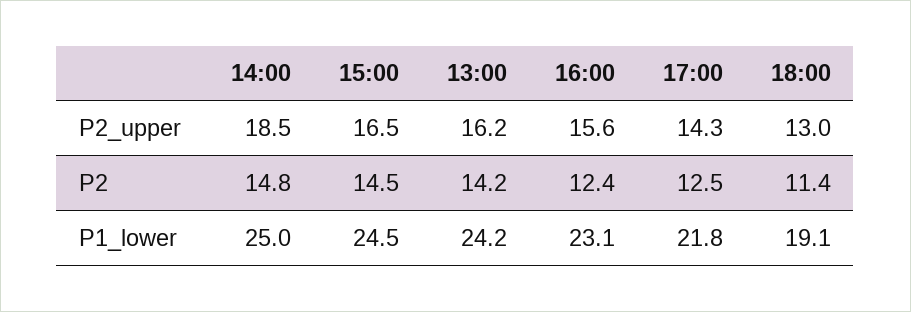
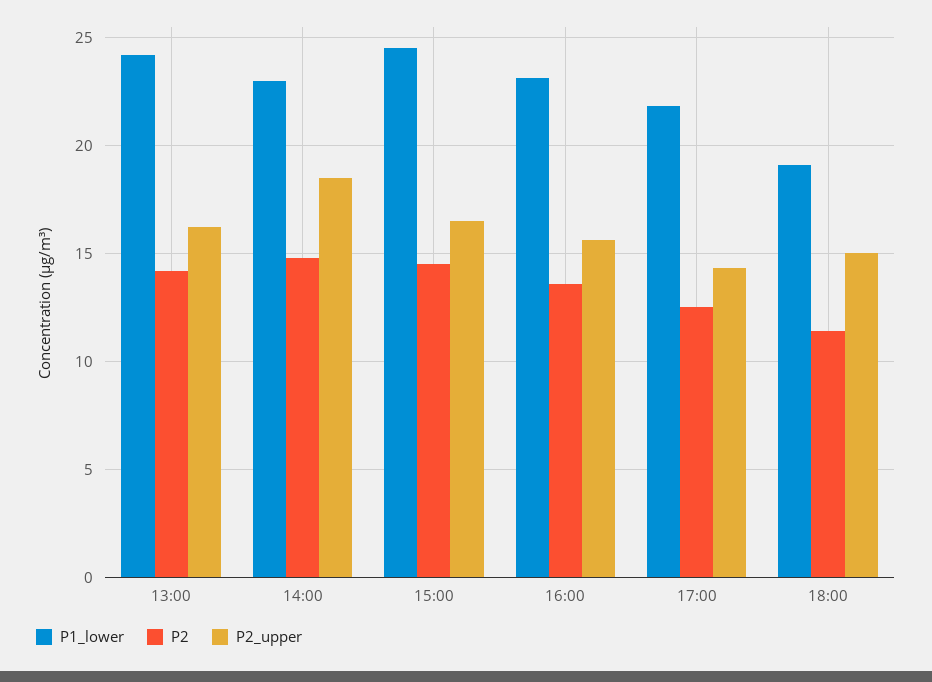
  {
    "P2_upper": {
      "14:00": 18.5,
      "15:00": 16.5,
      "13:00": 16.2,
      "16:00": 15.6,
      "17:00": 14.3,
-     "18:00": 13
+     "18:00": 15
    },
    "P2": {
      "14:00": 14.8,
      "15:00": 14.5,
      "13:00": 14.2,
-     "16:00": 12.4,
+     "16:00": 13.5,
      "17:00": 12.5,
      "18:00": 11.4
    },
    "P1_lower": {
-     "14:00": 25,
+     "14:00": 23,
      "15:00": 24.5,
      "13:00": 24.2,
      "16:00": 23.1,
      "17:00": 21.8,
      "18:00": 19.1
    }
  }

